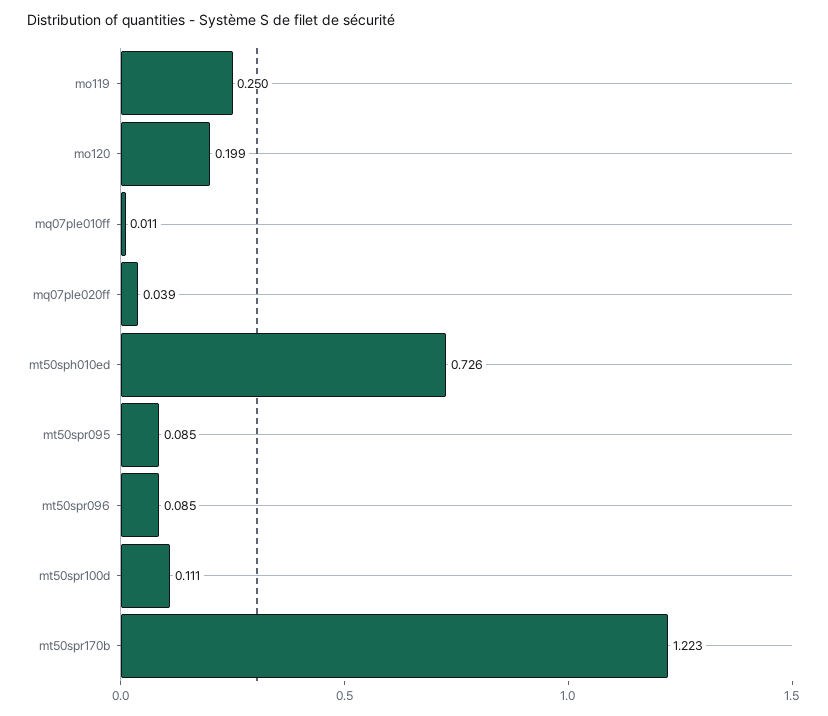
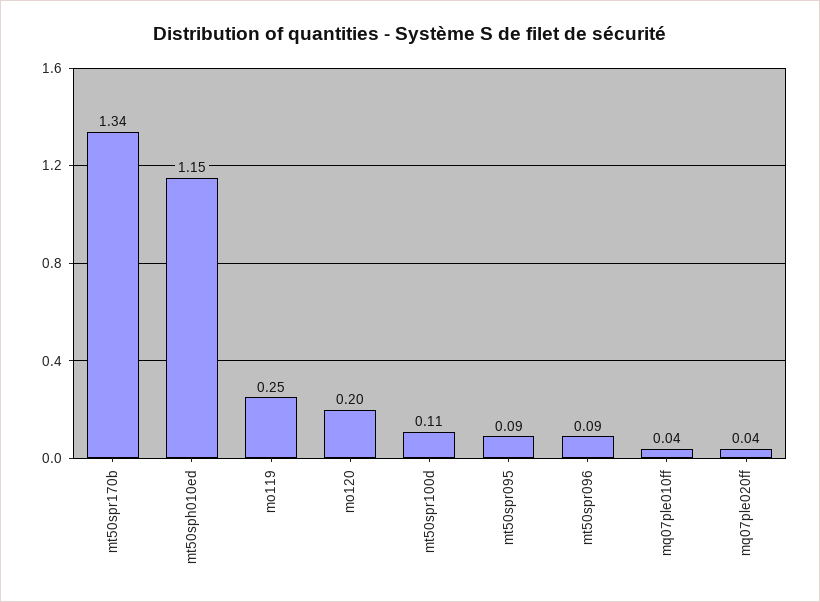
  {
    "mo119": 0.25,
    "mo120": 0.199,
-   "mq07ple010ff": 0.011,
+   "mq07ple010ff": 0.04,
    "mq07ple020ff": 0.039,
-   "mt50sph010ed": 0.726,
+   "mt50sph010ed": 1.15,
    "mt50spr095": 0.085,
    "mt50spr096": 0.085,
    "mt50spr100d": 0.111,
-   "mt50spr170b": 1.223
+   "mt50spr170b": 1.34
  }

